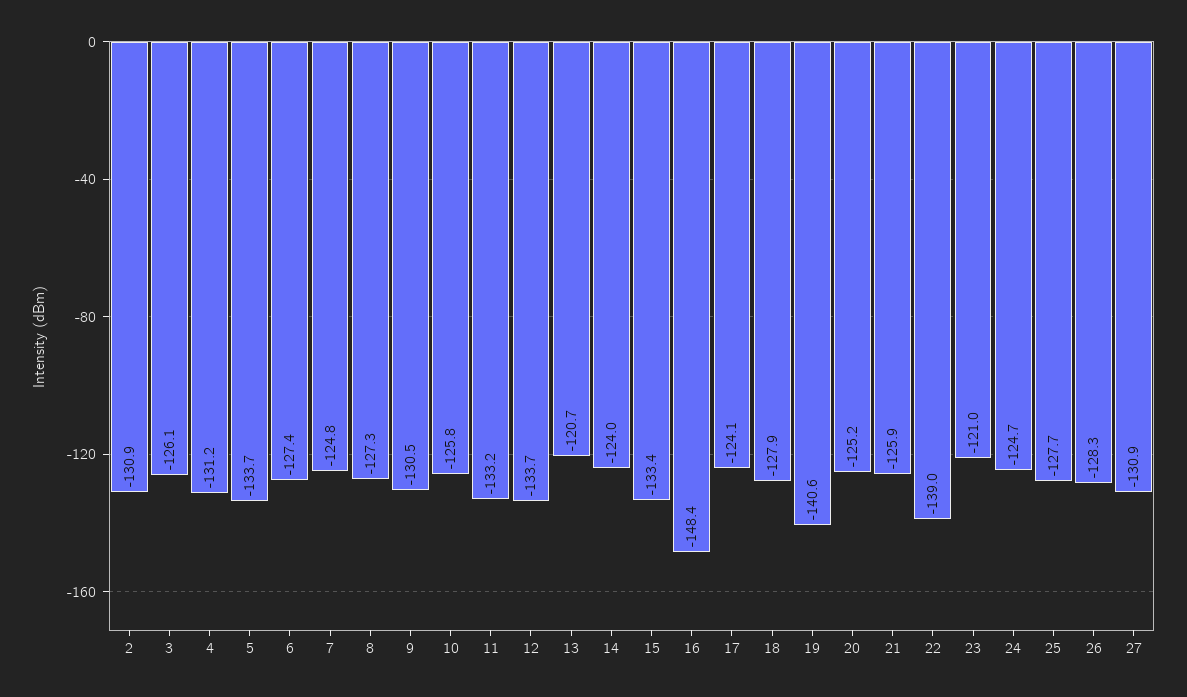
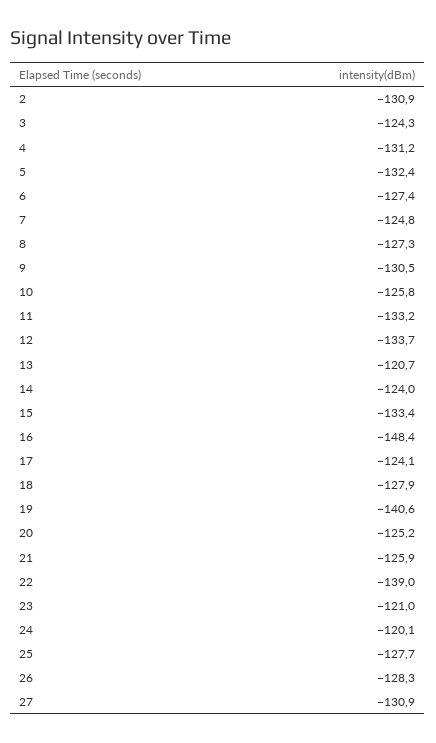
  {
    "2": -130.9,
-   "3": -126.1,
+   "3": -124.3,
    "4": -131.2,
-   "5": -133.7,
+   "5": -132.4,
    "6": -127.4,
    "7": -124.8,
    "8": -127.3,
    "9": -130.5,
    "10": -125.8,
    "11": -133.2,
    "12": -133.7,
    "13": -120.7,
    "14": -124,
    "15": -133.4,
    "16": -148.4,
    "17": -124.1,
    "18": -127.9,
    "19": -140.6,
    "20": -125.2,
    "21": -125.9,
    "22": -139,
    "23": -121,
-   "24": -124.7,
+   "24": -120.1,
    "25": -127.7,
    "26": -128.3,
    "27": -130.9
  }

